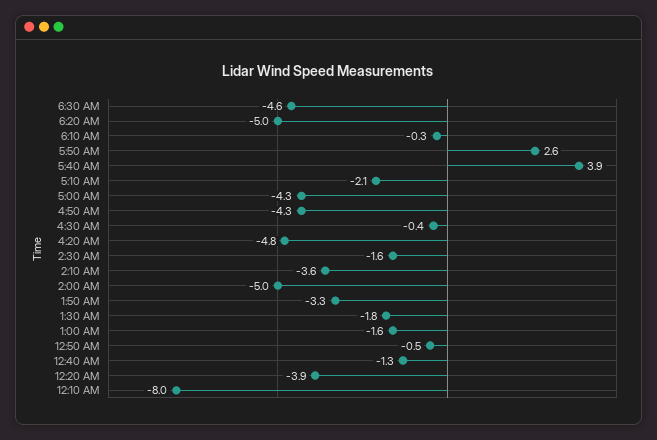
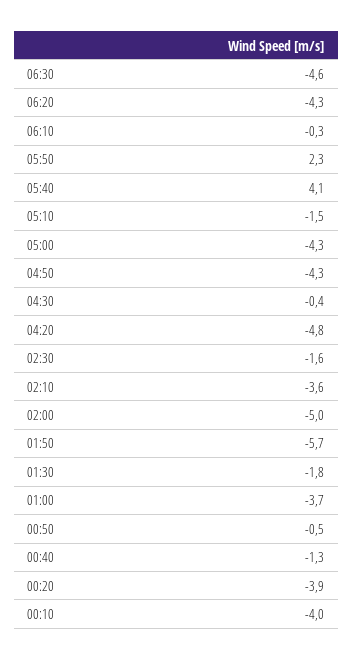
  {
    "6:30 AM": -4.6,
-   "6:20 AM": -5,
+   "6:20 AM": -4.3,
    "6:10 AM": -0.3,
-   "5:50 AM": 2.6,
+   "5:50 AM": 2.3,
-   "5:40 AM": 3.9,
+   "5:40 AM": 4.1,
-   "5:10 AM": -2.1,
+   "5:10 AM": -1.5,
    "5:00 AM": -4.3,
    "4:50 AM": -4.3,
    "4:30 AM": -0.4,
    "4:20 AM": -4.8,
    "2:30 AM": -1.6,
    "2:10 AM": -3.6,
    "2:00 AM": -5,
-   "1:50 AM": -3.3,
+   "1:50 AM": -5.7,
    "1:30 AM": -1.8,
-   "1:00 AM": -1.6,
+   "1:00 AM": -3.7,
    "12:50 AM": -0.5,
    "12:40 AM": -1.3,
    "12:20 AM": -3.9,
-   "12:10 AM": -8
+   "12:10 AM": -4
  }

